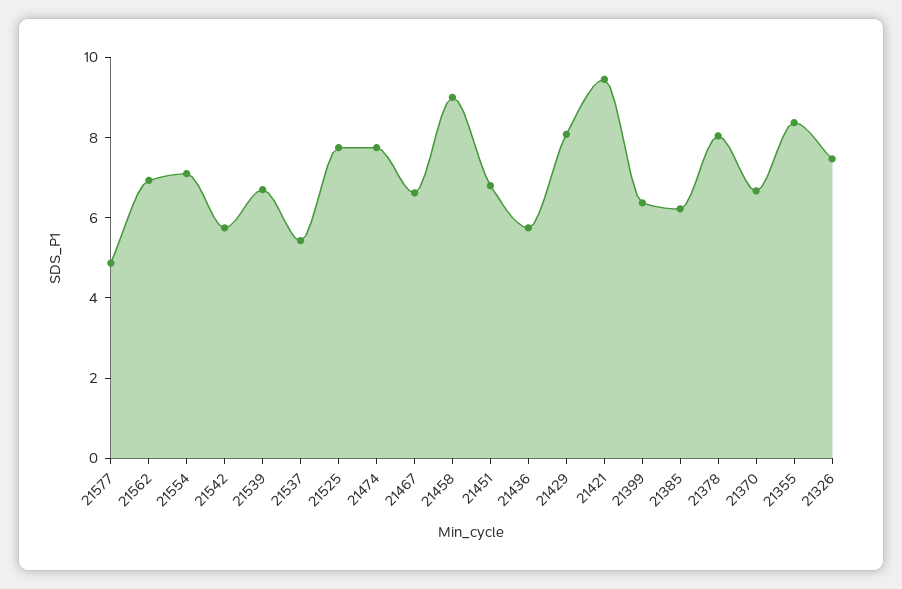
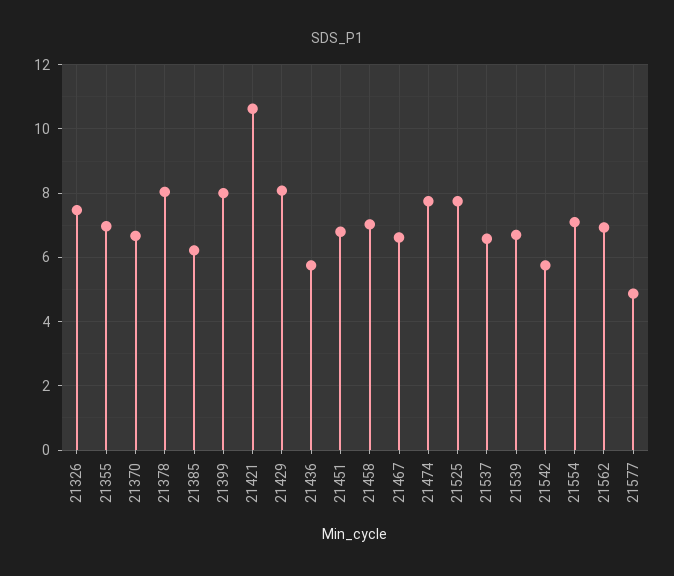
  {
    "21577": 4.8,
    "21562": 7,
    "21554": 7.2,
    "21542": 5.8,
    "21539": 6.8,
-   "21537": 5.5,
+   "21537": 6.6,
    "21525": 7.8,
    "21474": 7.8,
    "21467": 6.6,
-   "21458": 9,
+   "21458": 7,
    "21451": 6.8,
    "21436": 5.8,
    "21429": 8,
-   "21421": 9.5,
+   "21421": 10.6,
-   "21399": 6.5,
+   "21399": 8,
    "21385": 6.2,
    "21378": 8,
    "21370": 6.6,
-   "21355": 8.5,
+   "21355": 7,
    "21326": 7.4
  }

